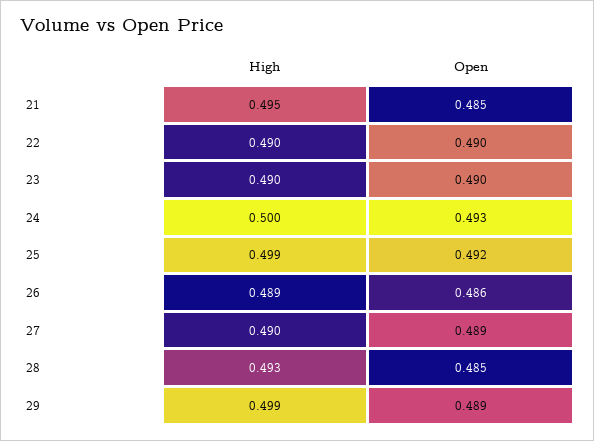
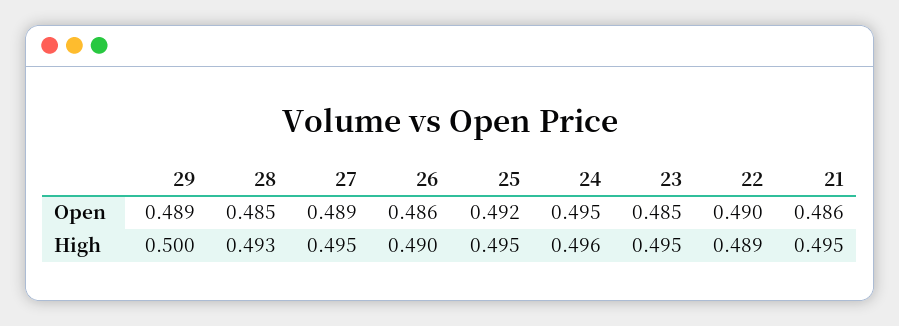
  {
    "High": {
      "21": 0.495,
-     "22": 0.49,
+     "22": 0.489,
-     "23": 0.49,
+     "23": 0.495,
-     "24": 0.5,
+     "24": 0.496,
-     "25": 0.499,
+     "25": 0.495,
-     "26": 0.489,
+     "26": 0.49,
-     "27": 0.49,
+     "27": 0.495,
      "28": 0.493,
-     "29": 0.499
+     "29": 0.5
    },
    "Open": {
-     "21": 0.485,
+     "21": 0.486,
      "22": 0.49,
-     "23": 0.49,
+     "23": 0.485,
-     "24": 0.493,
+     "24": 0.495,
      "25": 0.492,
      "26": 0.486,
      "27": 0.489,
      "28": 0.485,
      "29": 0.489
    }
  }

